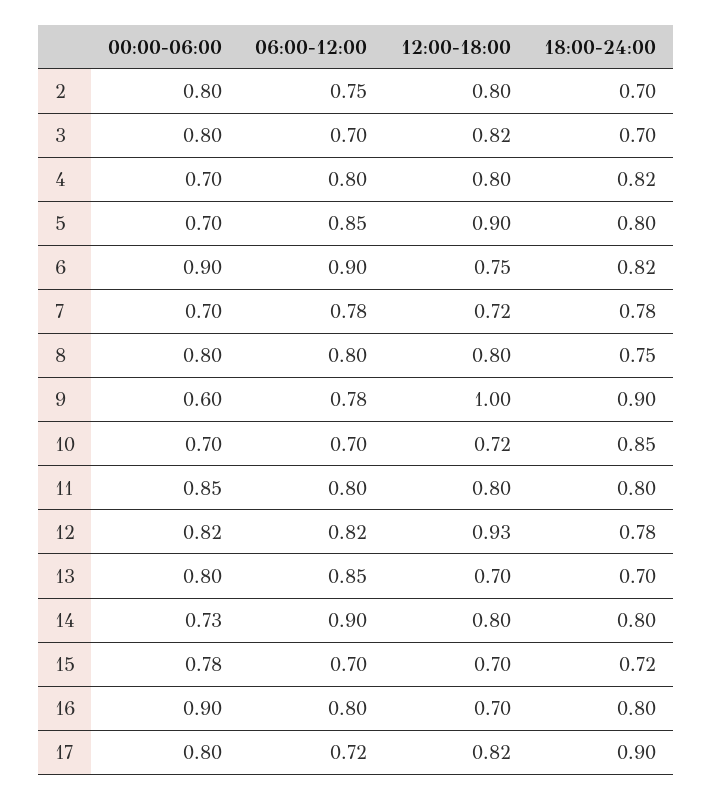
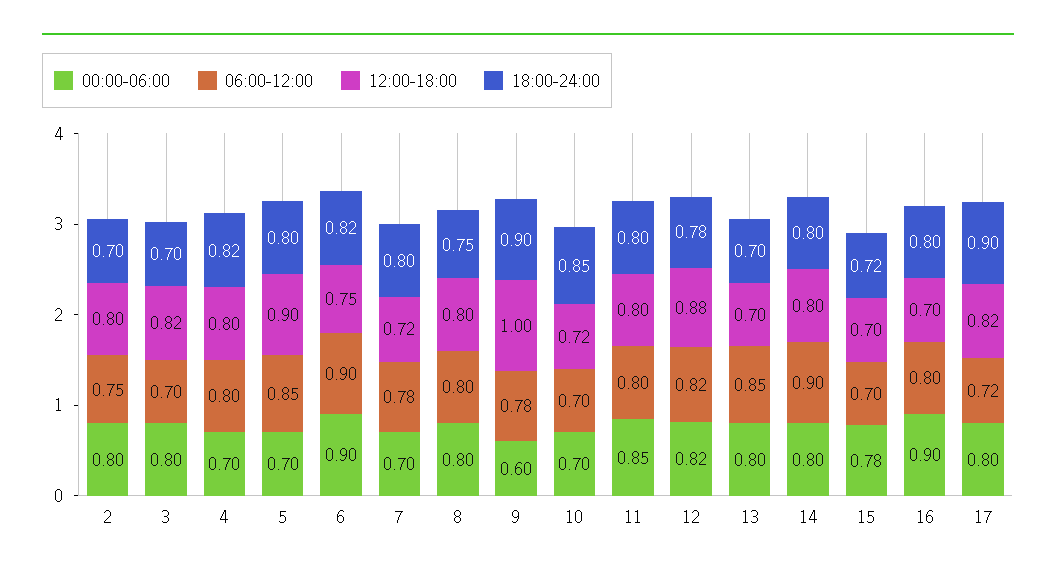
  {
    "00:00-06:00": {
      "2": 0.8,
      "3": 0.8,
      "4": 0.7,
      "5": 0.7,
      "6": 0.9,
      "7": 0.7,
      "8": 0.8,
      "9": 0.6,
      "10": 0.7,
      "11": 0.85,
      "12": 0.82,
      "13": 0.8,
-     "14": 0.73,
+     "14": 0.8,
      "15": 0.78,
      "16": 0.9,
      "17": 0.8
    },
    "06:00-12:00": {
      "2": 0.75,
      "3": 0.7,
      "4": 0.8,
      "5": 0.85,
      "6": 0.9,
      "7": 0.78,
      "8": 0.8,
      "9": 0.78,
      "10": 0.7,
      "11": 0.8,
      "12": 0.82,
      "13": 0.85,
      "14": 0.9,
      "15": 0.7,
      "16": 0.8,
      "17": 0.72
    },
    "12:00-18:00": {
      "2": 0.8,
      "3": 0.82,
      "4": 0.8,
      "5": 0.9,
      "6": 0.75,
      "7": 0.72,
      "8": 0.8,
      "9": 1,
      "10": 0.72,
      "11": 0.8,
-     "12": 0.93,
+     "12": 0.88,
      "13": 0.7,
      "14": 0.8,
      "15": 0.7,
      "16": 0.7,
      "17": 0.82
    },
    "18:00-24:00": {
      "2": 0.7,
      "3": 0.7,
      "4": 0.82,
      "5": 0.8,
      "6": 0.82,
-     "7": 0.78,
+     "7": 0.8,
      "8": 0.75,
      "9": 0.9,
      "10": 0.85,
      "11": 0.8,
      "12": 0.78,
      "13": 0.7,
      "14": 0.8,
      "15": 0.72,
      "16": 0.8,
      "17": 0.9
    }
  }

